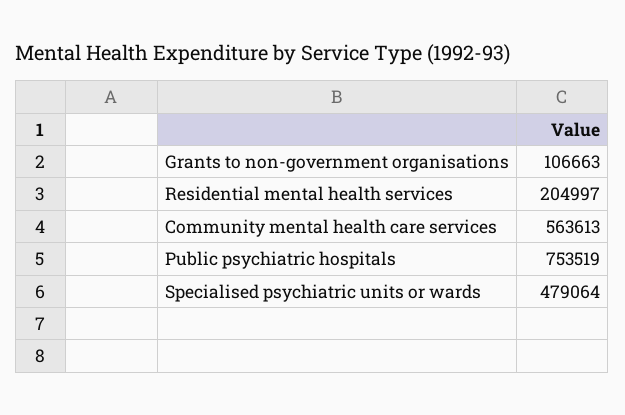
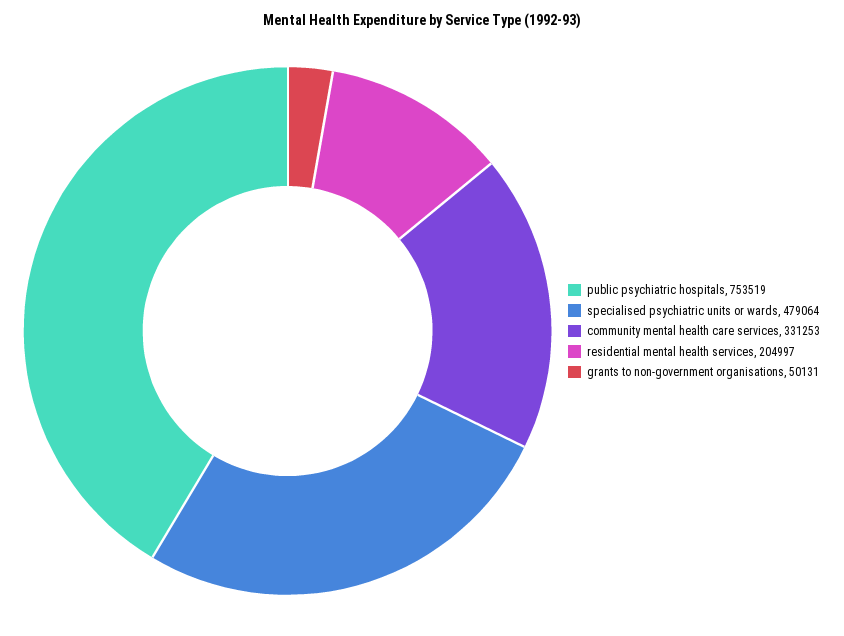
  {
-   "Grants to non-government organisations": 106663,
+   "Grants to non-government organisations": 50131,
    "Residential mental health services": 204997,
-   "Community mental health care services": 563613,
+   "Community mental health care services": 331253,
    "Public psychiatric hospitals": 753519,
    "Specialised psychiatric units or wards": 479064
  }

